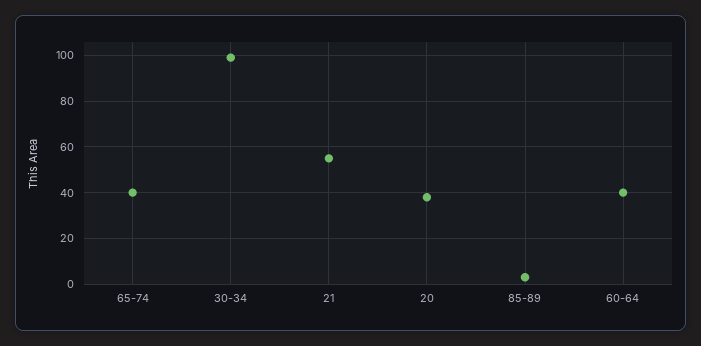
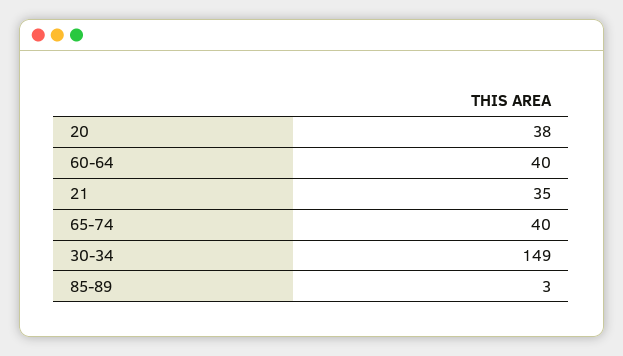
  {
    "65-74": 40,
-   "30-34": 100,
+   "30-34": 149,
-   "21": 55,
+   "21": 35,
    "20": 38,
    "85-89": 3,
    "60-64": 40
  }

